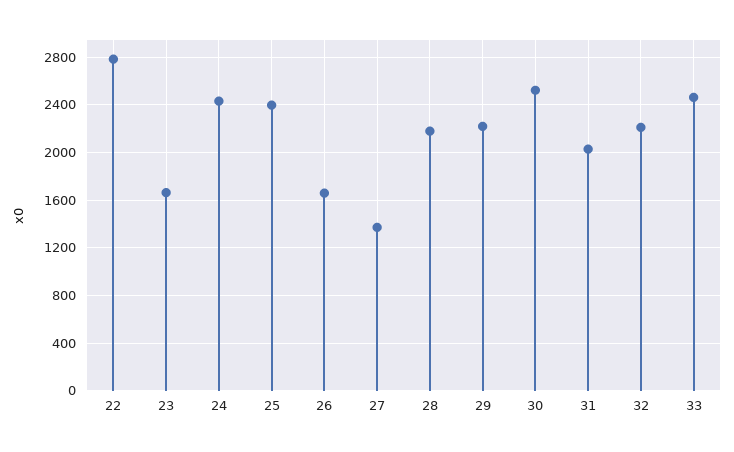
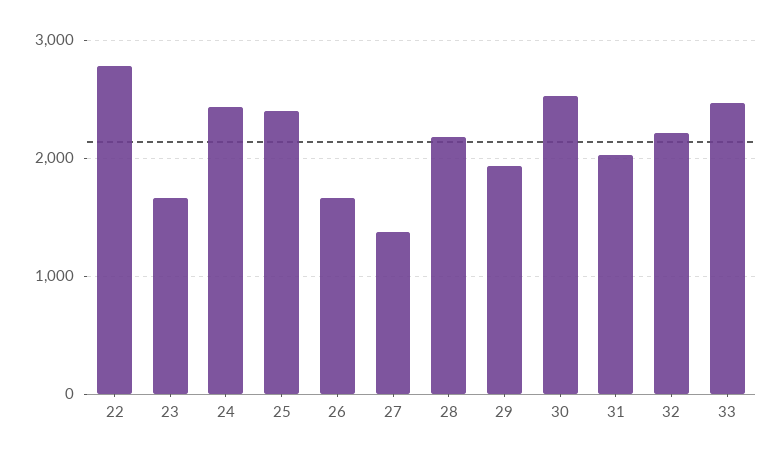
  {
    "22": 2800,
    "23": 1700,
    "24": 2400,
    "25": 2400,
    "26": 1700,
    "27": 1400,
    "28": 2200,
-   "29": 2200,
+   "29": 1900,
    "30": 2500,
    "31": 2000,
    "32": 2200,
    "33": 2500
  }

